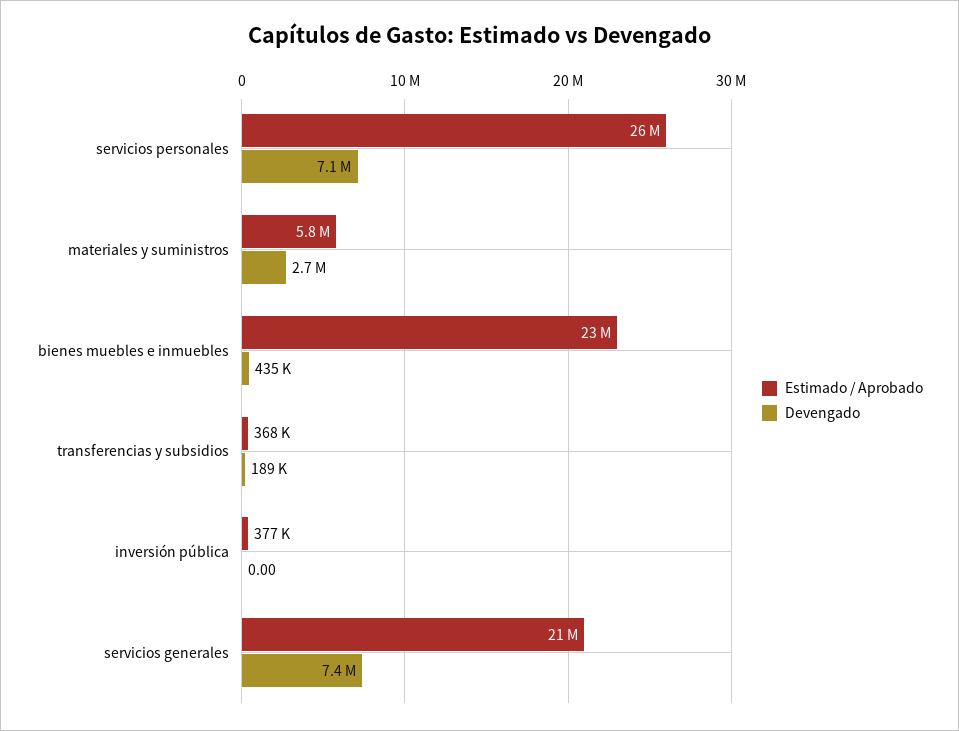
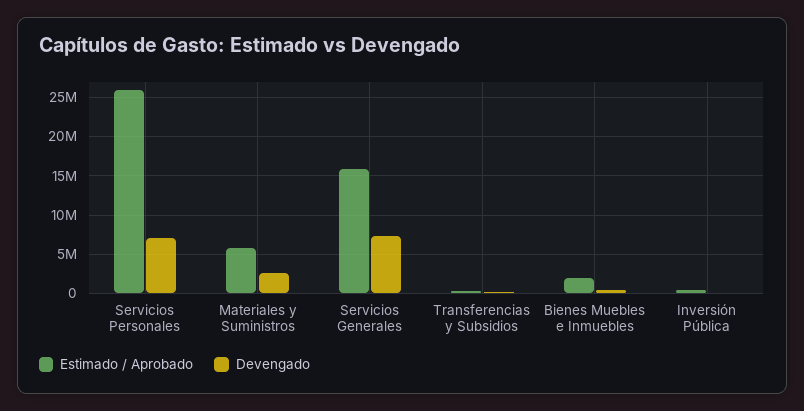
  {
    "Estimado / Aprobado": {
      "servicios personales": 26000000,
      "materiales y suministros": 5800000,
-     "bienes muebles e inmuebles": 23000000,
+     "bienes muebles e inmuebles": 2000000,
      "transferencias y subsidios": 368000,
      "inversión pública": 377000,
-     "servicios generales": 21000000
+     "servicios generales": 16000000
    },
    "Devengado": {
      "servicios personales": 7100000,
      "materiales y suministros": 2700000,
      "bienes muebles e inmuebles": 435000,
      "transferencias y subsidios": 189000,
      "inversión pública": 0,
      "servicios generales": 7400000
    }
  }

